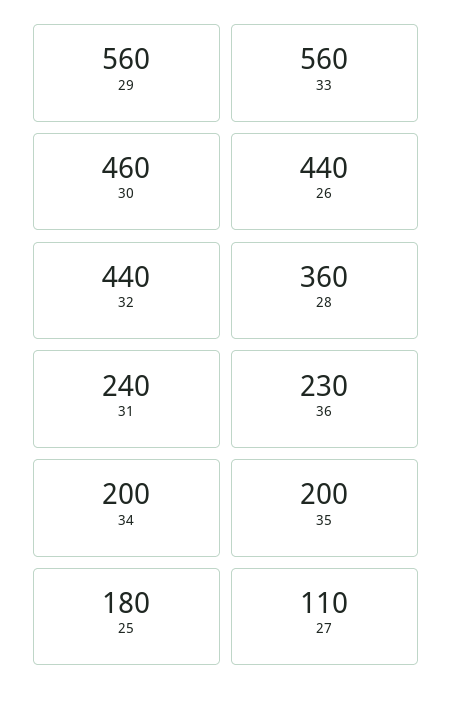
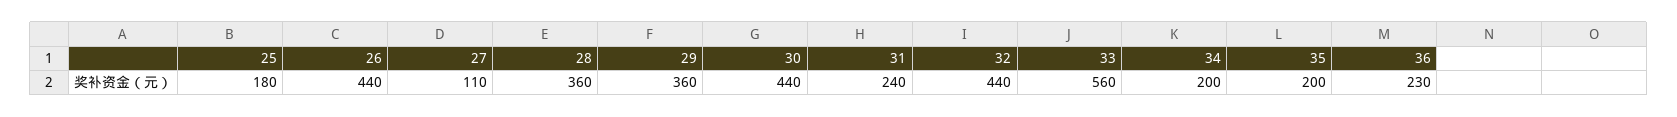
  {
-   "29": 560,
+   "29": 360,
    "33": 560,
-   "30": 460,
+   "30": 440,
    "26": 440,
    "32": 440,
    "28": 360,
    "31": 240,
    "36": 230,
    "34": 200,
    "35": 200,
    "25": 180,
    "27": 110
  }

